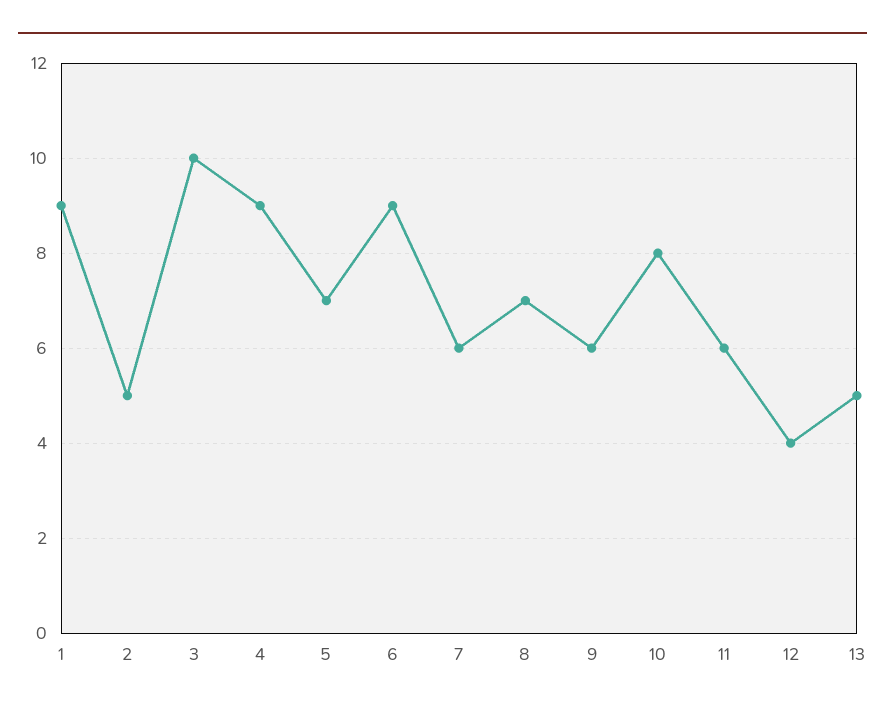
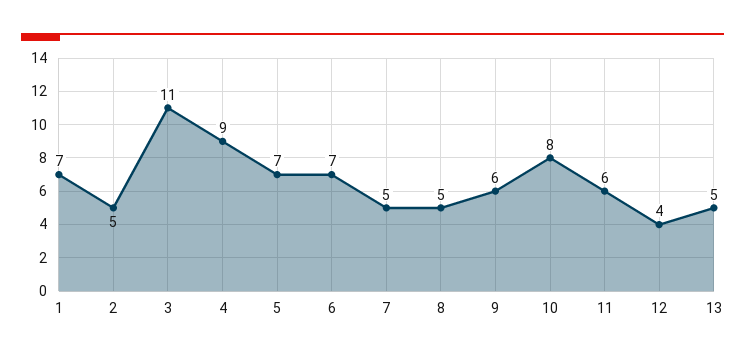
  {
-   "1": 9,
+   "1": 7,
    "2": 5,
-   "3": 10,
+   "3": 11,
    "4": 9,
    "5": 7,
-   "6": 9,
+   "6": 7,
-   "7": 6,
+   "7": 5,
-   "8": 7,
+   "8": 5,
    "9": 6,
    "10": 8,
    "11": 6,
    "12": 4,
    "13": 5
  }

